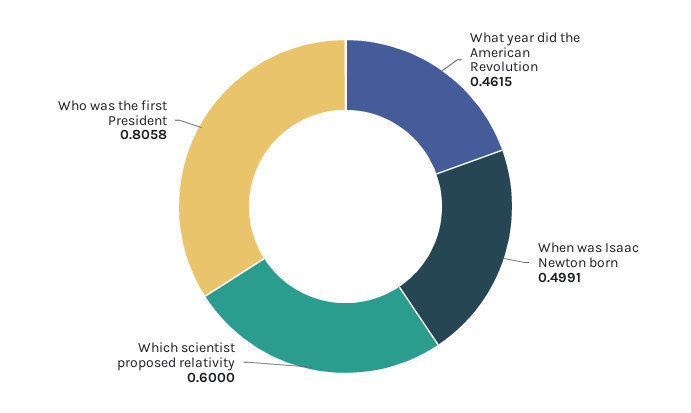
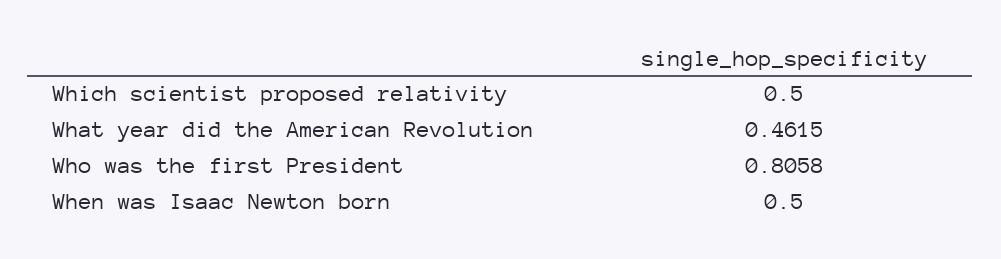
  {
    "What year did the American Revolution": 0.4615,
-   "When was Isaac Newton born": 0.4991,
+   "When was Isaac Newton born": 0.5,
-   "Which scientist proposed relativity": 0.6,
+   "Which scientist proposed relativity": 0.5,
    "Who was the first President": 0.8058
  }

